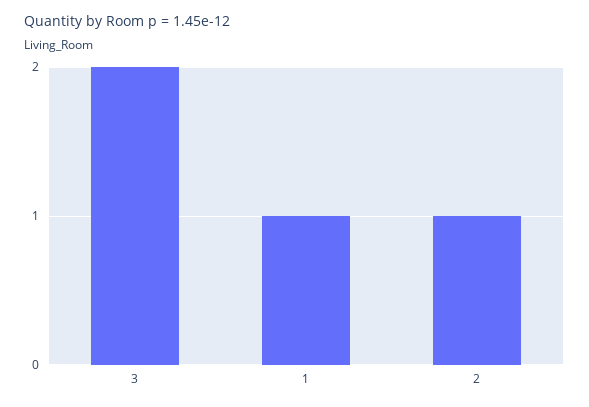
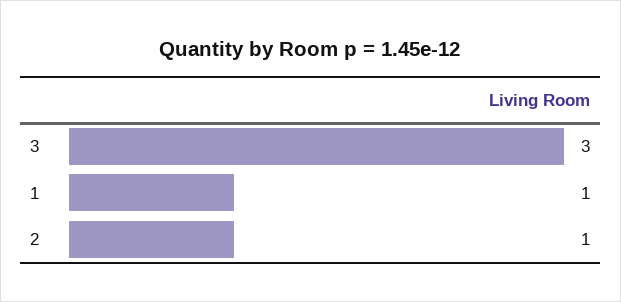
  {
-   "3": 2,
+   "3": 3,
    "1": 1,
    "2": 1
  }

